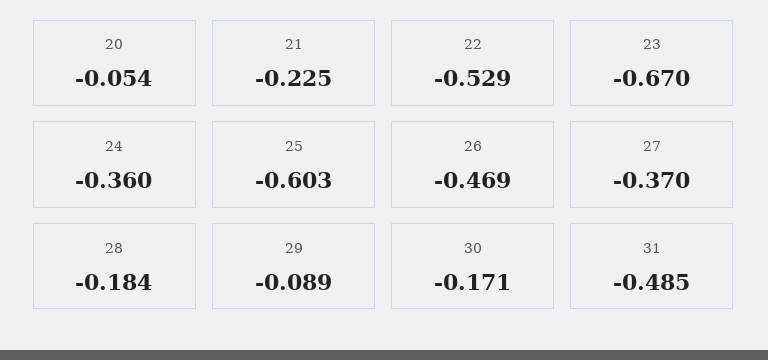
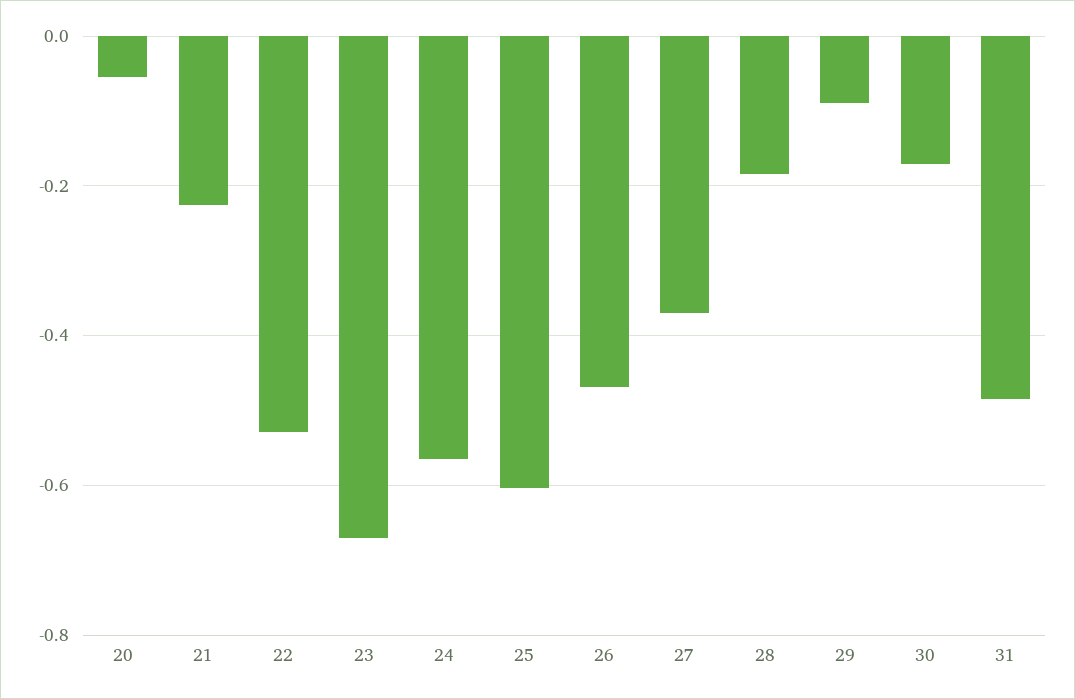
  {
    "20": -0.054,
    "21": -0.225,
    "22": -0.529,
    "23": -0.67,
-   "24": -0.36,
+   "24": -0.56,
    "25": -0.603,
    "26": -0.469,
    "27": -0.37,
    "28": -0.184,
    "29": -0.089,
    "30": -0.171,
    "31": -0.485
  }

